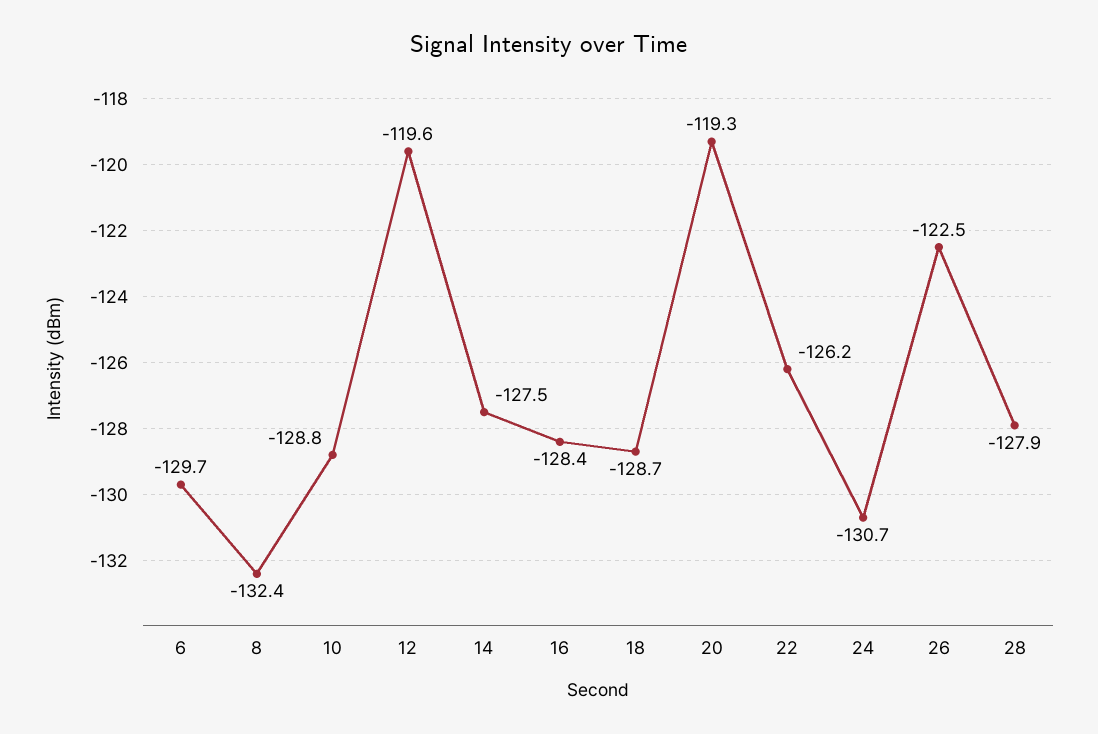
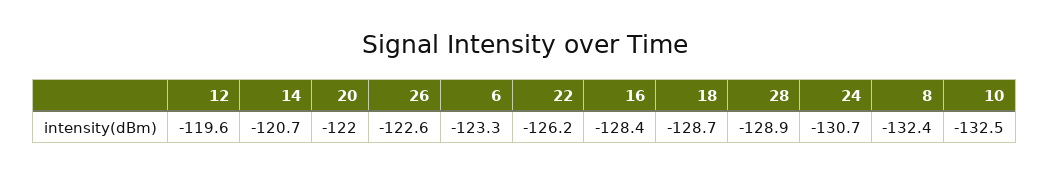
  {
-   "6": -129.7,
+   "6": -123.3,
    "8": -132.4,
-   "10": -128.8,
+   "10": -132.5,
    "12": -119.6,
-   "14": -127.5,
+   "14": -120.7,
    "16": -128.4,
    "18": -128.7,
-   "20": -119.3,
+   "20": -122,
    "22": -126.2,
    "24": -130.7,
-   "26": -122.5,
+   "26": -122.6,
-   "28": -127.9
+   "28": -128.9
  }

